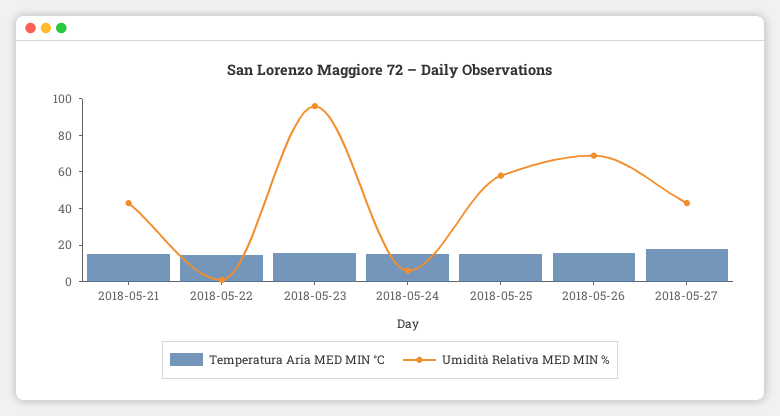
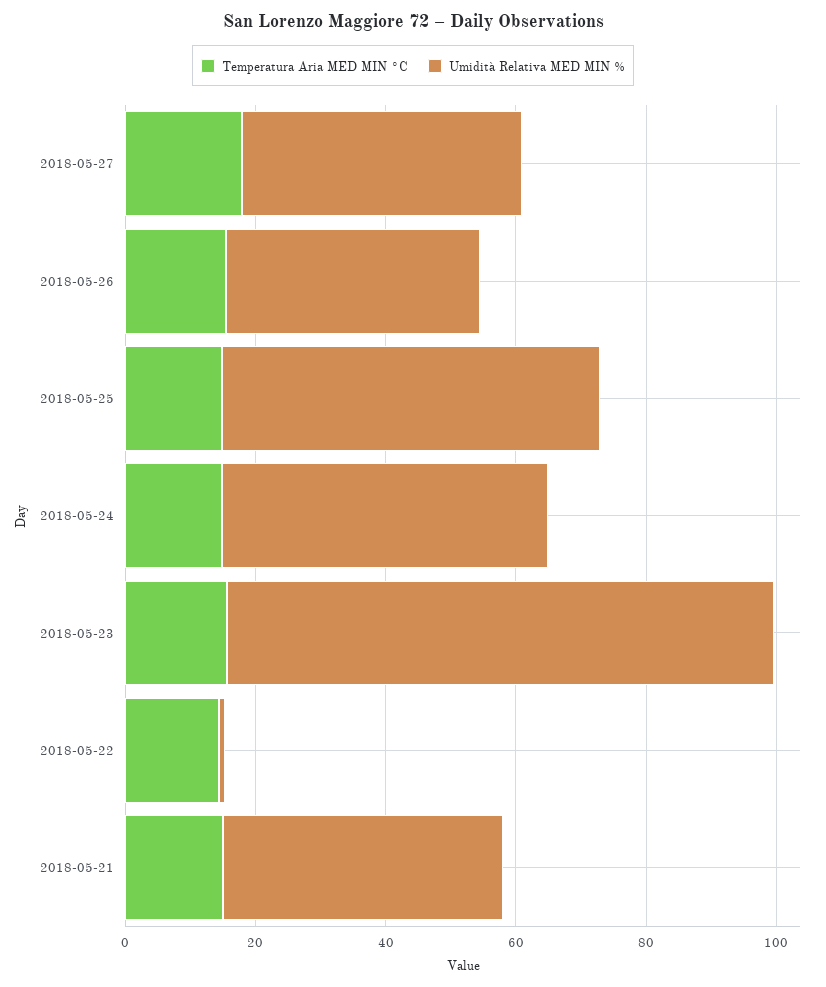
  {
    "Temperatura Aria MED MIN °C": {
      "2018-05-21": 15,
      "2018-05-22": 15,
      "2018-05-23": 15,
      "2018-05-24": 15,
      "2018-05-25": 15,
      "2018-05-26": 15,
      "2018-05-27": 20
    },
    "Umidità Relativa MED MIN %": {
      "2018-05-21": 45,
      "2018-05-22": 0,
-     "2018-05-23": 95,
+     "2018-05-23": 85,
-     "2018-05-24": 5,
+     "2018-05-24": 50,
      "2018-05-25": 60,
-     "2018-05-26": 70,
+     "2018-05-26": 40,
      "2018-05-27": 45
    }
  }

